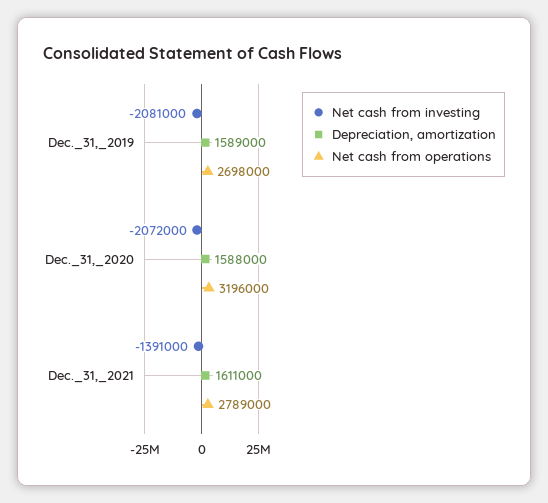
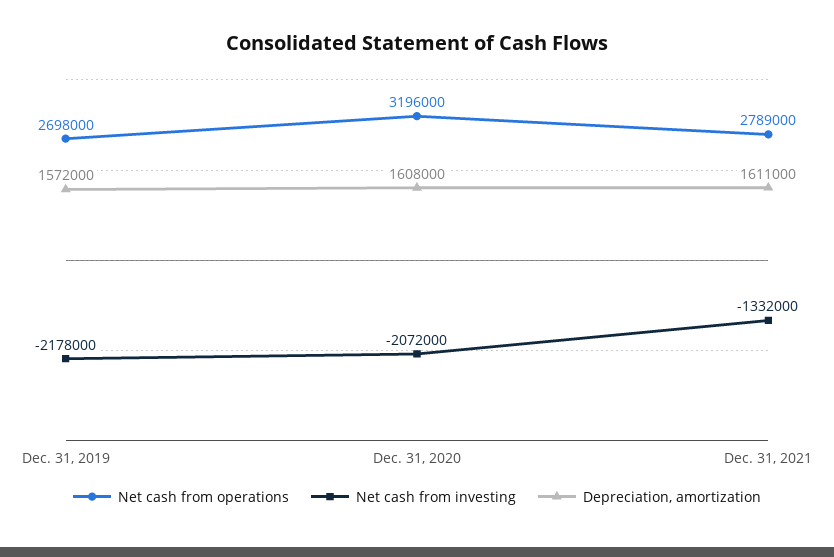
  {
    "Net cash from investing": {
-     "Dec._31,_2019": -2081000,
+     "Dec._31,_2019": -2178000,
      "Dec._31,_2020": -2072000,
-     "Dec._31,_2021": -1391000
+     "Dec._31,_2021": -1332000
    },
    "Depreciation, amortization": {
-     "Dec._31,_2019": 1589000,
+     "Dec._31,_2019": 1572000,
-     "Dec._31,_2020": 1588000,
+     "Dec._31,_2020": 1608000,
      "Dec._31,_2021": 1611000
    },
    "Net cash from operations": {
      "Dec._31,_2019": 2698000,
      "Dec._31,_2020": 3196000,
      "Dec._31,_2021": 2789000
    }
  }

